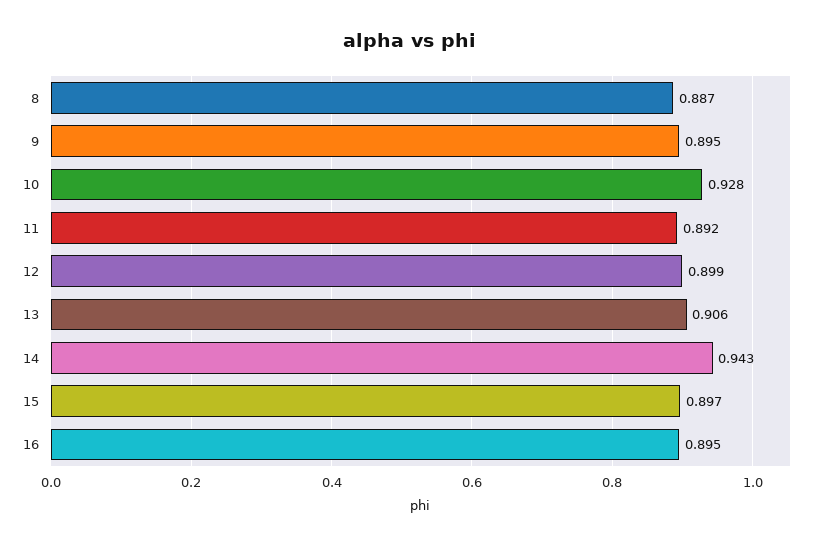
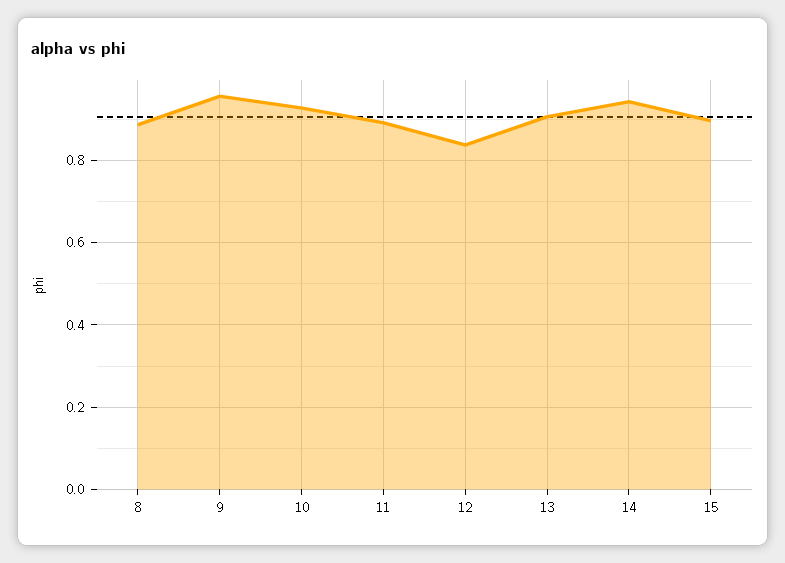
  {
    "8": 0.887,
-   "9": 0.895,
+   "9": 0.96,
    "10": 0.928,
    "11": 0.892,
-   "12": 0.899,
+   "12": 0.84,
    "13": 0.906,
    "14": 0.943,
-   "15": 0.897,
+   "15": 0.897
-   "16": 0.895
  }

